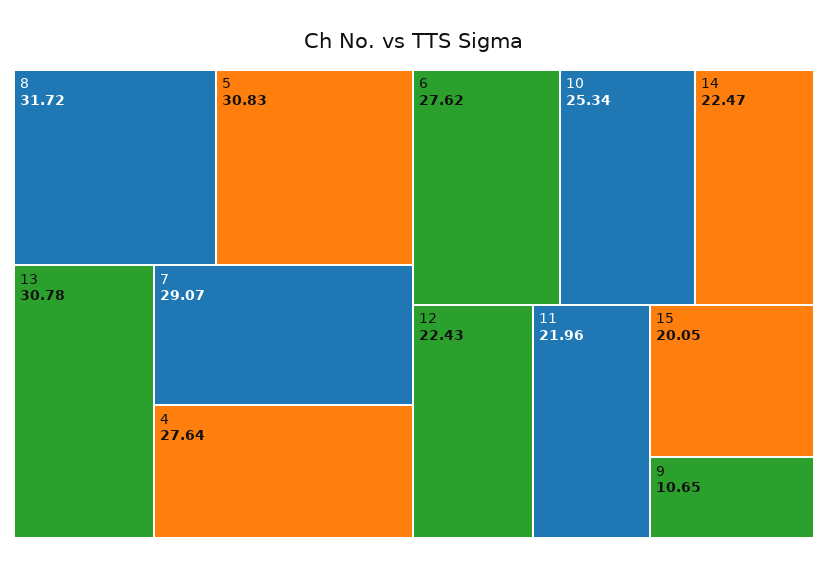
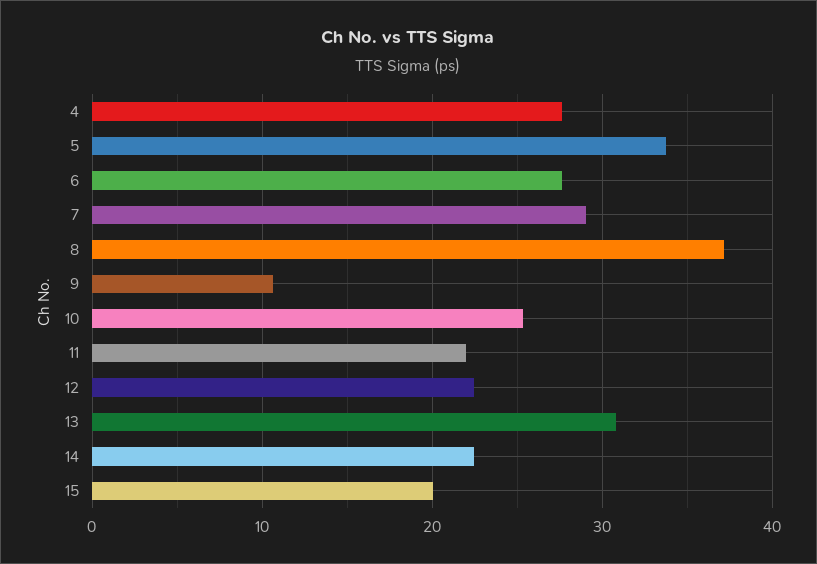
  {
-   "8": 31.72,
+   "8": 37,
-   "5": 30.83,
+   "5": 34,
    "13": 30.78,
    "7": 29.07,
    "4": 27.64,
    "6": 27.62,
    "10": 25.34,
    "14": 22.47,
    "12": 22.43,
    "11": 21.96,
    "15": 20.05,
    "9": 10.65
  }

